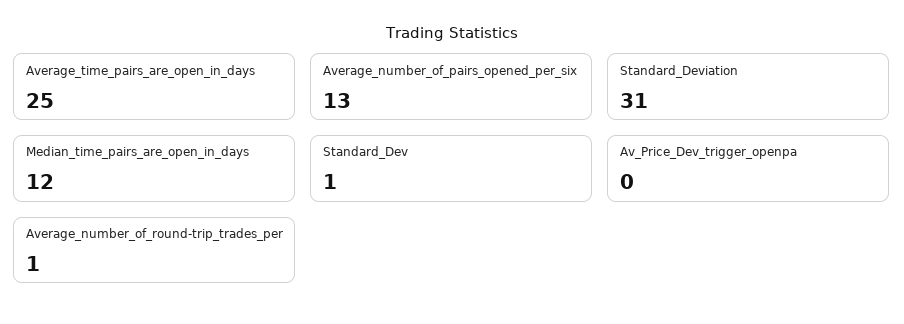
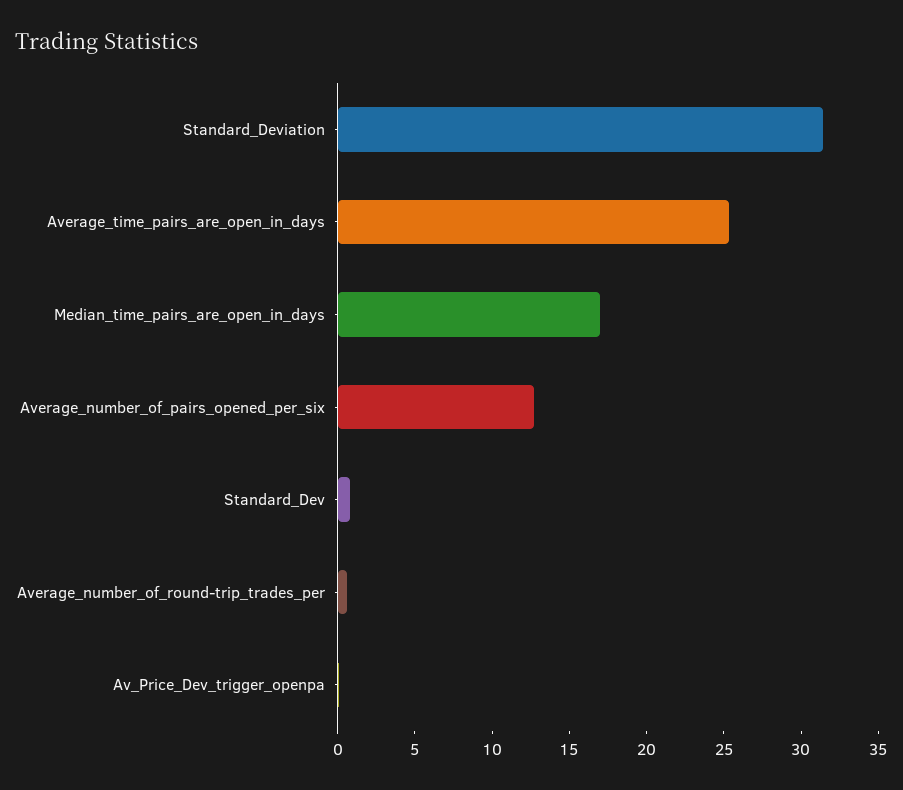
  {
    "Average_time_pairs_are_open_in_days": 25,
    "Average_number_of_pairs_opened_per_six": 13,
    "Standard_Deviation": 31,
-   "Median_time_pairs_are_open_in_days": 12,
+   "Median_time_pairs_are_open_in_days": 17,
    "Standard_Dev": 1,
    "Av_Price_Dev_trigger_openpa": 0,
    "Average_number_of_round-trip_trades_per": 1
  }

